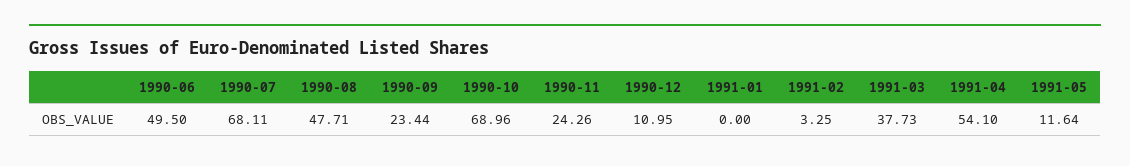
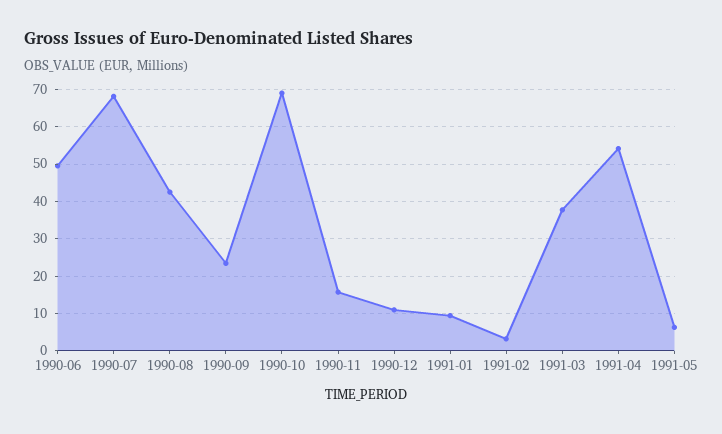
  {
    "1990-06": 49.5,
    "1990-07": 68.11,
-   "1990-08": 47.71,
+   "1990-08": 42,
    "1990-09": 23.44,
    "1990-10": 68.96,
-   "1990-11": 24.26,
+   "1990-11": 16,
    "1990-12": 10.95,
-   "1991-01": 0,
+   "1991-01": 10,
    "1991-02": 3.25,
    "1991-03": 37.73,
    "1991-04": 54.1,
-   "1991-05": 11.64
+   "1991-05": 6
  }

